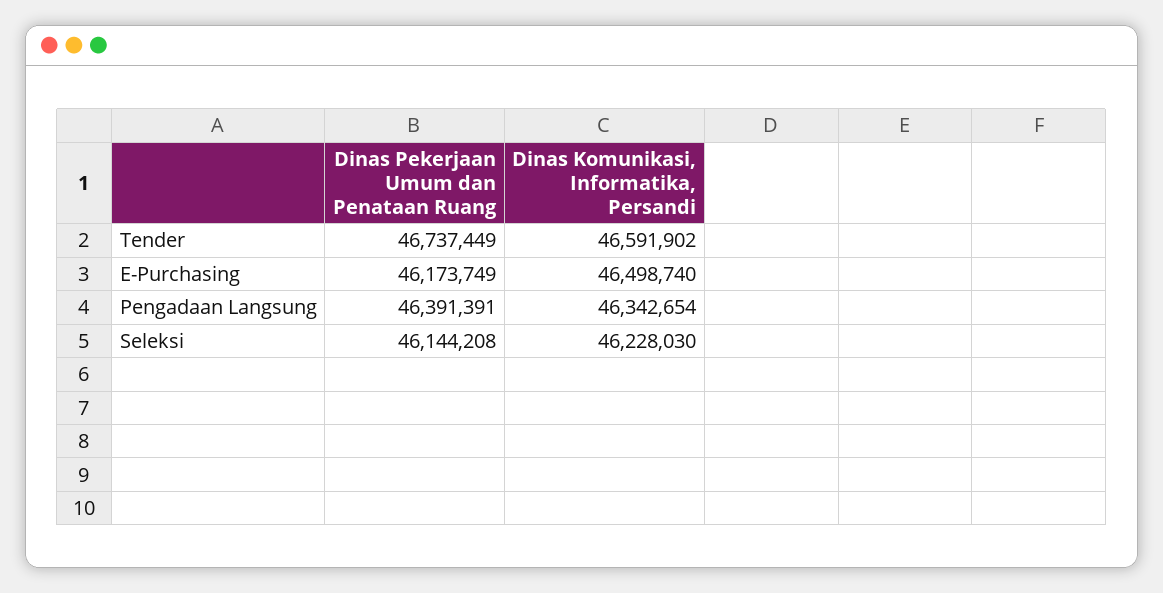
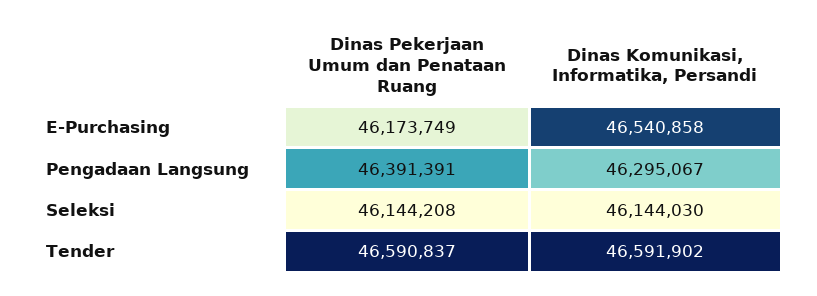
  {
    "Dinas Pekerjaan Umum dan Penataan Ruang": {
-     "Tender": 46737449,
+     "Tender": 46590837,
      "E-Purchasing": 46173749,
      "Pengadaan Langsung": 46391391,
      "Seleksi": 46144208
    },
    "Dinas Komunikasi, Informatika, Persandi": {
      "Tender": 46591902,
-     "E-Purchasing": 46498740,
+     "E-Purchasing": 46540858,
-     "Pengadaan Langsung": 46342654,
+     "Pengadaan Langsung": 46295067,
-     "Seleksi": 46228030
+     "Seleksi": 46144030
    }
  }

